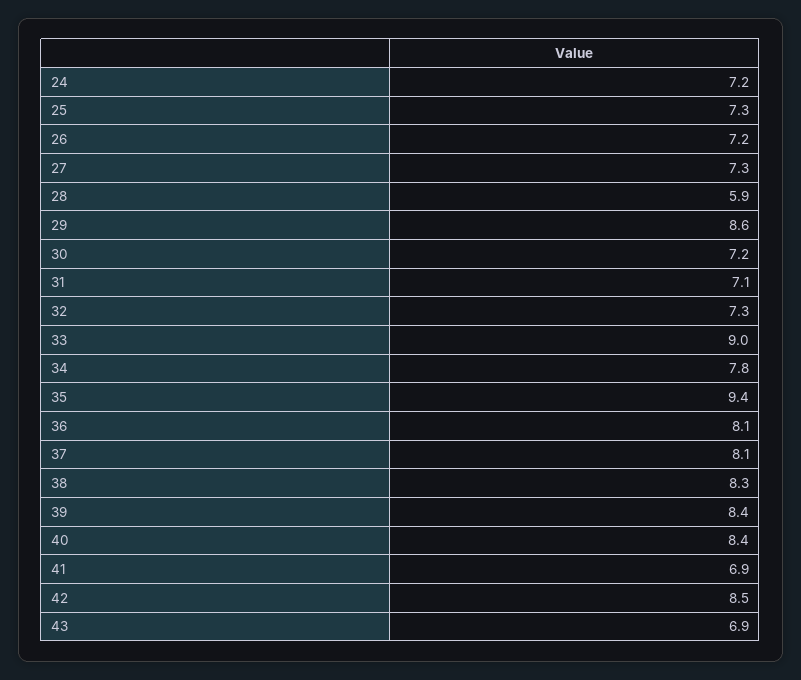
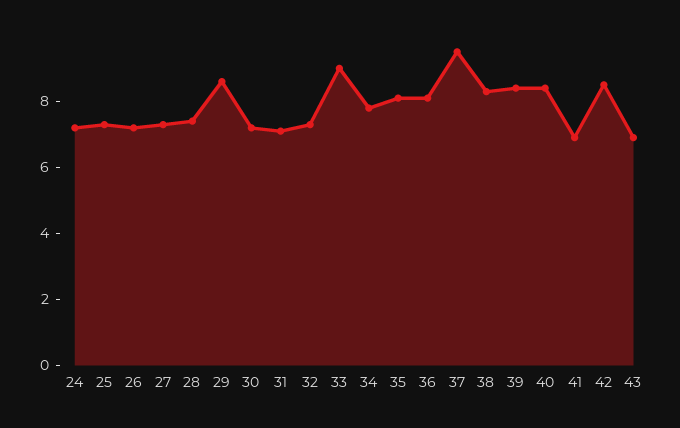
  {
    "24": 7.2,
    "25": 7.3,
    "26": 7.2,
    "27": 7.3,
-   "28": 5.9,
+   "28": 7.5,
    "29": 8.6,
    "30": 7.2,
    "31": 7.1,
    "32": 7.3,
    "33": 9,
    "34": 7.8,
-   "35": 9.4,
+   "35": 8,
    "36": 8.1,
-   "37": 8.1,
+   "37": 9.5,
    "38": 8.3,
    "39": 8.4,
    "40": 8.4,
    "41": 6.9,
    "42": 8.5,
    "43": 6.9
  }

